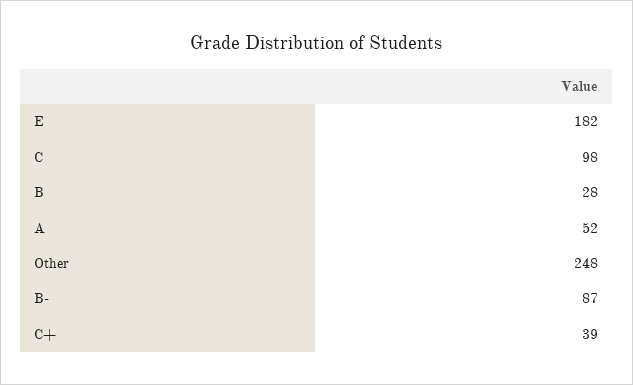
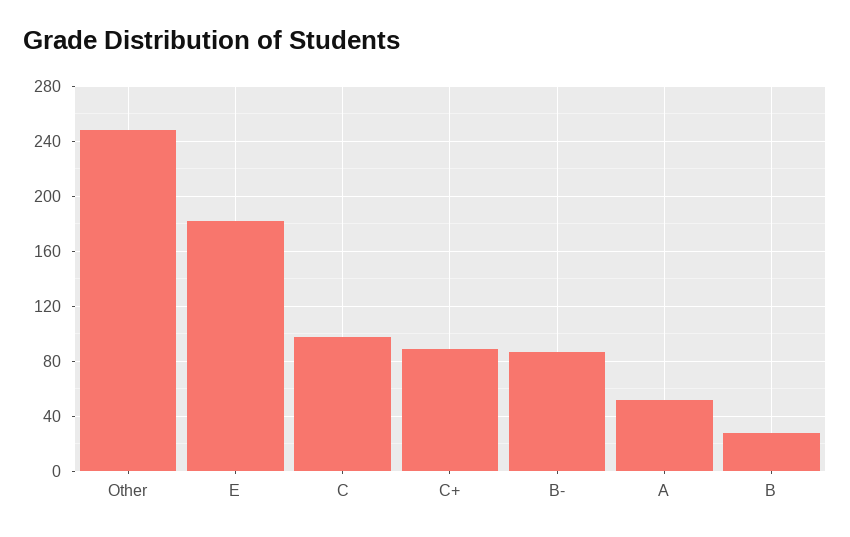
  {
    "E": 182,
    "C": 98,
    "B": 28,
    "A": 52,
    "Other": 248,
    "B-": 87,
-   "C+": 39
+   "C+": 90
  }

